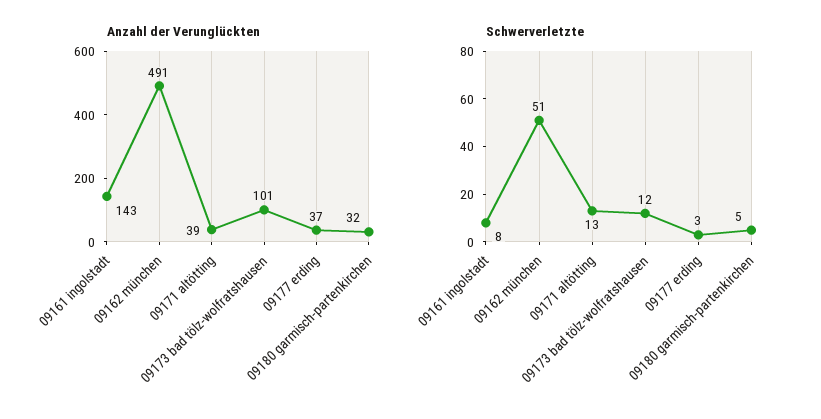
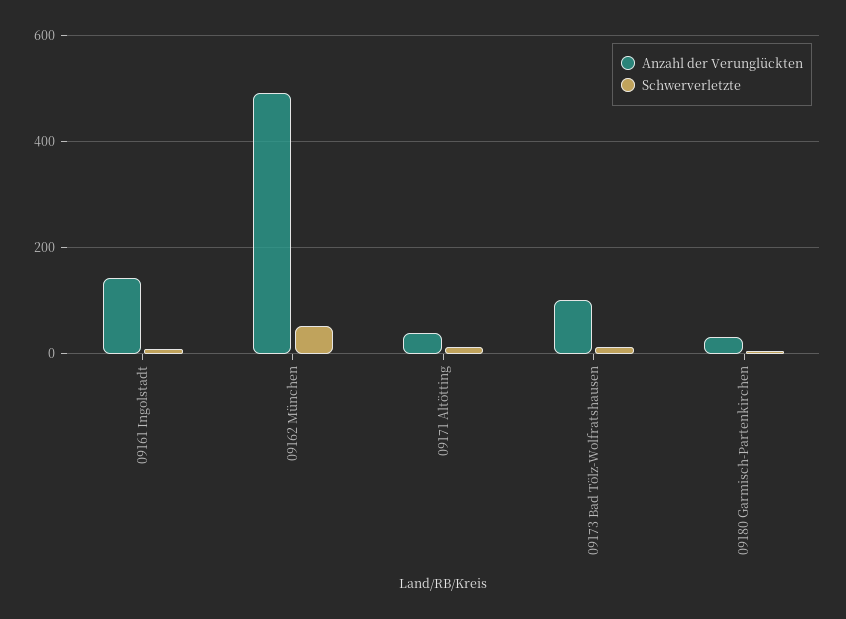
  {
    "Anzahl der Verunglückten": {
      "09161 ingolstadt": 143,
      "09162 münchen": 491,
      "09171 altötting": 39,
      "09173 bad tölz-wolfratshausen": 101,
-     "09177 erding": 37,
      "09180 garmisch-partenkirchen": 32
    },
    "Schwerverletzte": {
      "09161 ingolstadt": 8,
      "09162 münchen": 51,
      "09171 altötting": 13,
      "09173 bad tölz-wolfratshausen": 12,
-     "09177 erding": 3,
      "09180 garmisch-partenkirchen": 5
    }
  }

